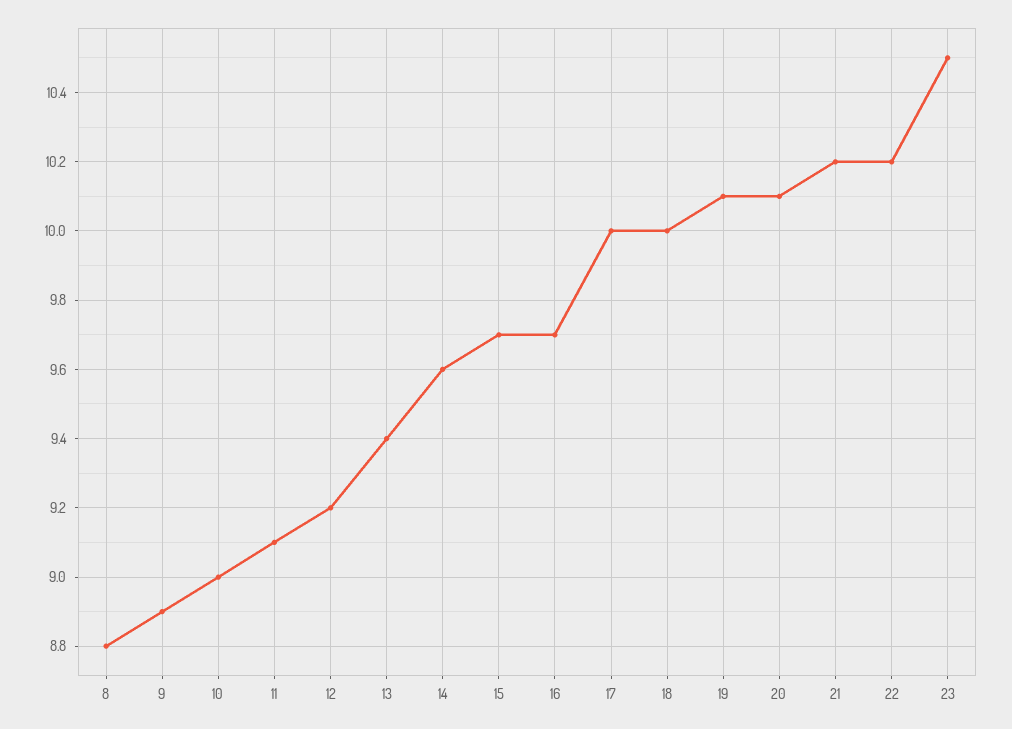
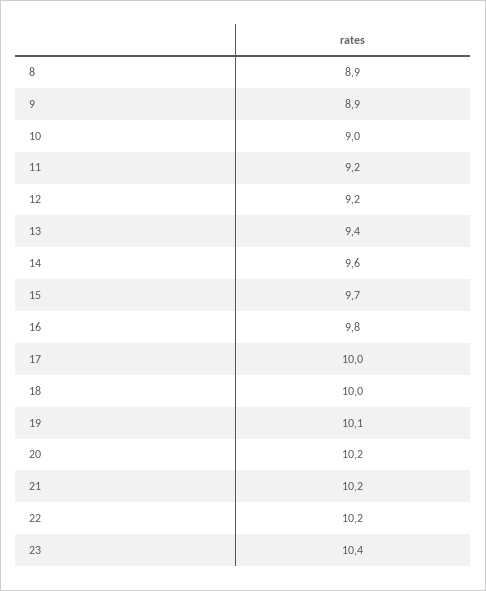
  {
-   "8": 8.8,
+   "8": 8.9,
    "9": 8.9,
    "10": 9,
-   "11": 9.1,
+   "11": 9.2,
    "12": 9.2,
    "13": 9.4,
    "14": 9.6,
    "15": 9.7,
-   "16": 9.7,
+   "16": 9.8,
    "17": 10,
    "18": 10,
    "19": 10.1,
-   "20": 10.1,
+   "20": 10.2,
    "21": 10.2,
    "22": 10.2,
-   "23": 10.5
+   "23": 10.4
  }

